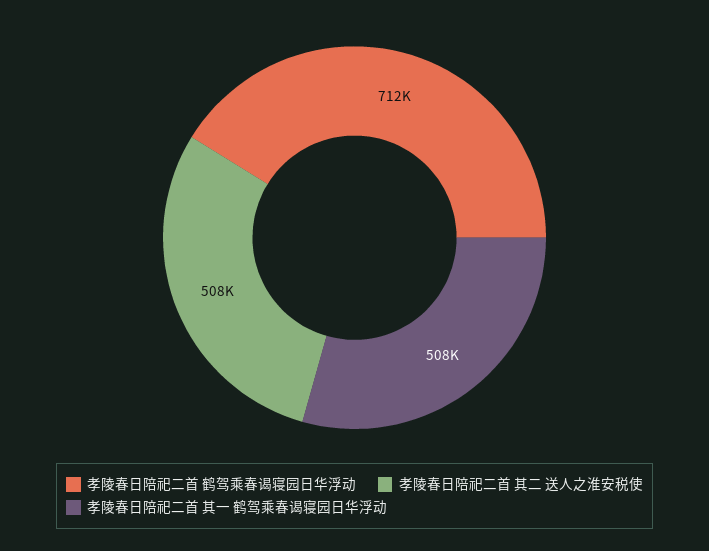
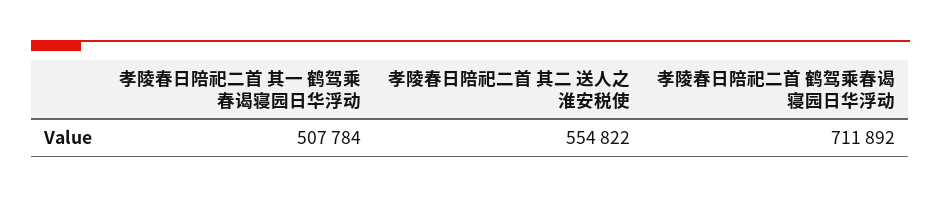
  {
    "孝陵春日陪祀二首 鹤驾乘春谒寝园日华浮动": 711892,
-   "孝陵春日陪祀二首 其二 送人之淮安税使": 508000,
+   "孝陵春日陪祀二首 其二 送人之淮安税使": 554822,
    "孝陵春日陪祀二首 其一 鹤驾乘春谒寝园日华浮动": 507784
  }

